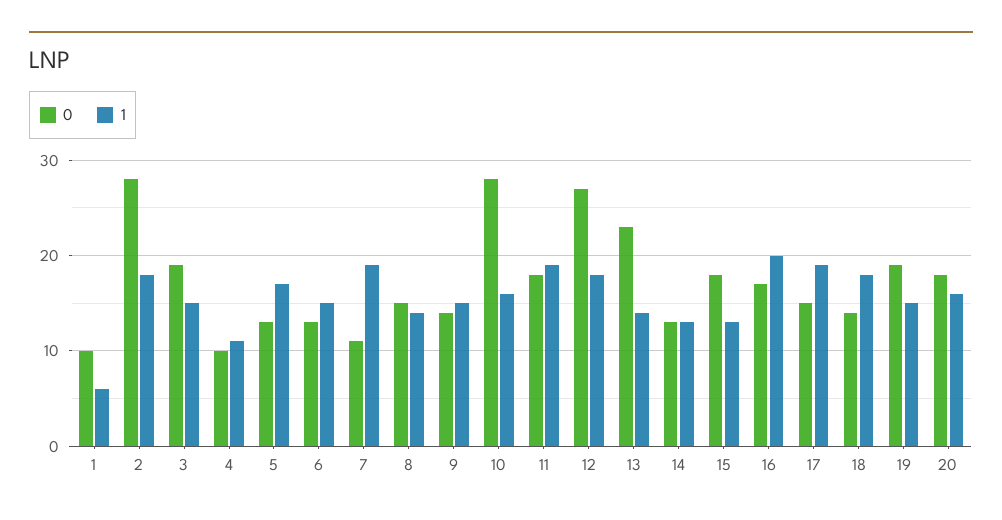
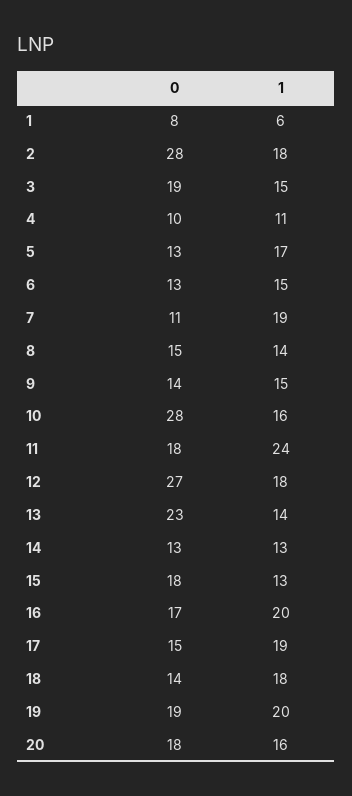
  {
    "0": {
-     "1": 10,
+     "1": 8,
      "2": 28,
      "3": 19,
      "4": 10,
      "5": 13,
      "6": 13,
      "7": 11,
      "8": 15,
      "9": 14,
      "10": 28,
      "11": 18,
      "12": 27,
      "13": 23,
      "14": 13,
      "15": 18,
      "16": 17,
      "17": 15,
      "18": 14,
      "19": 19,
      "20": 18
    },
    "1": {
      "1": 6,
      "2": 18,
      "3": 15,
      "4": 11,
      "5": 17,
      "6": 15,
      "7": 19,
      "8": 14,
      "9": 15,
      "10": 16,
-     "11": 19,
+     "11": 24,
      "12": 18,
      "13": 14,
      "14": 13,
      "15": 13,
      "16": 20,
      "17": 19,
      "18": 18,
-     "19": 15,
+     "19": 20,
      "20": 16
    }
  }

